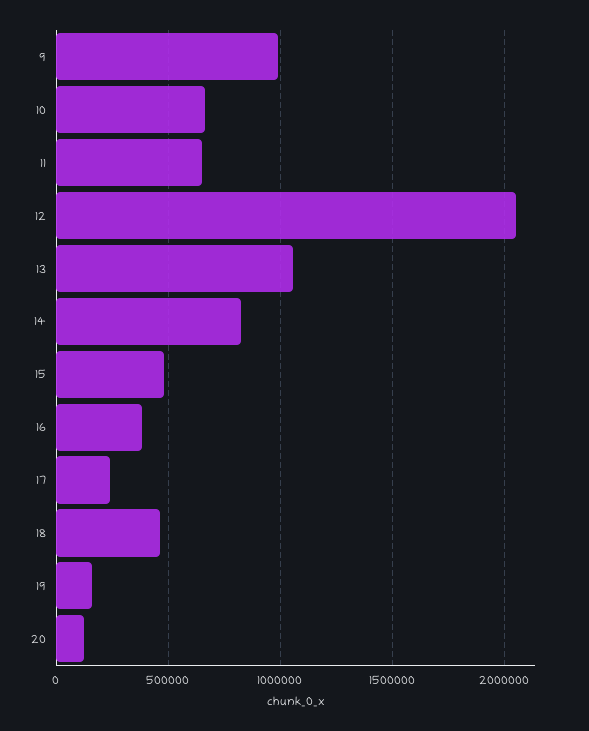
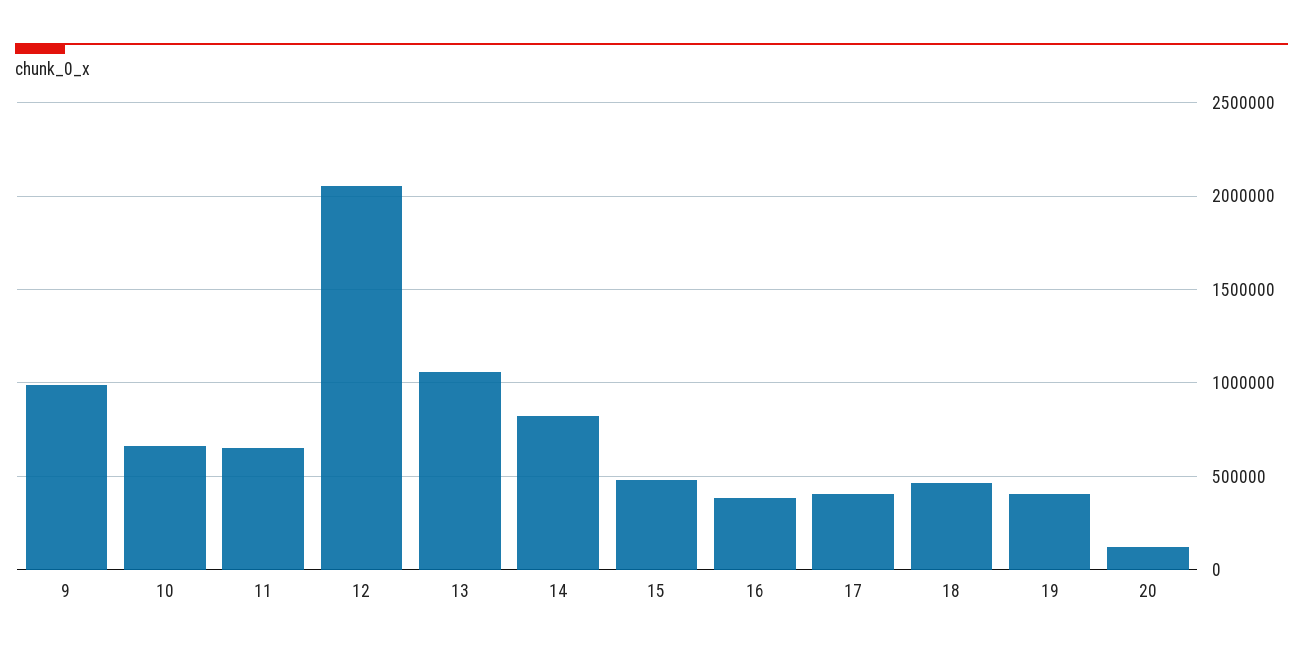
  {
    "9": 1000000,
    "10": 650000,
    "11": 650000,
    "12": 2050000,
    "13": 1050000,
    "14": 800000,
    "15": 500000,
    "16": 400000,
-   "17": 250000,
+   "17": 400000,
    "18": 450000,
-   "19": 150000,
+   "19": 400000,
    "20": 100000
  }

